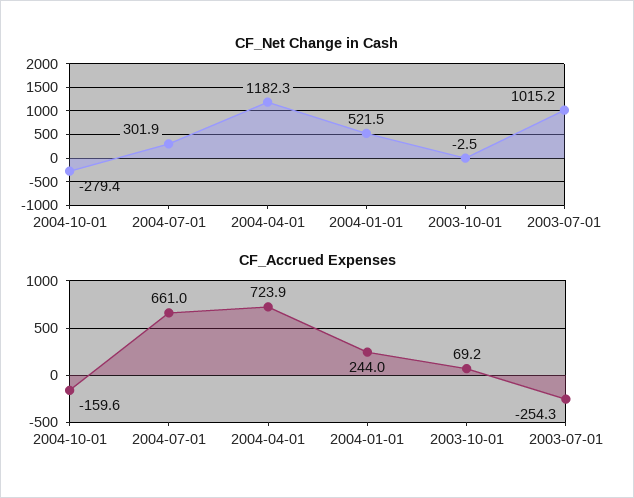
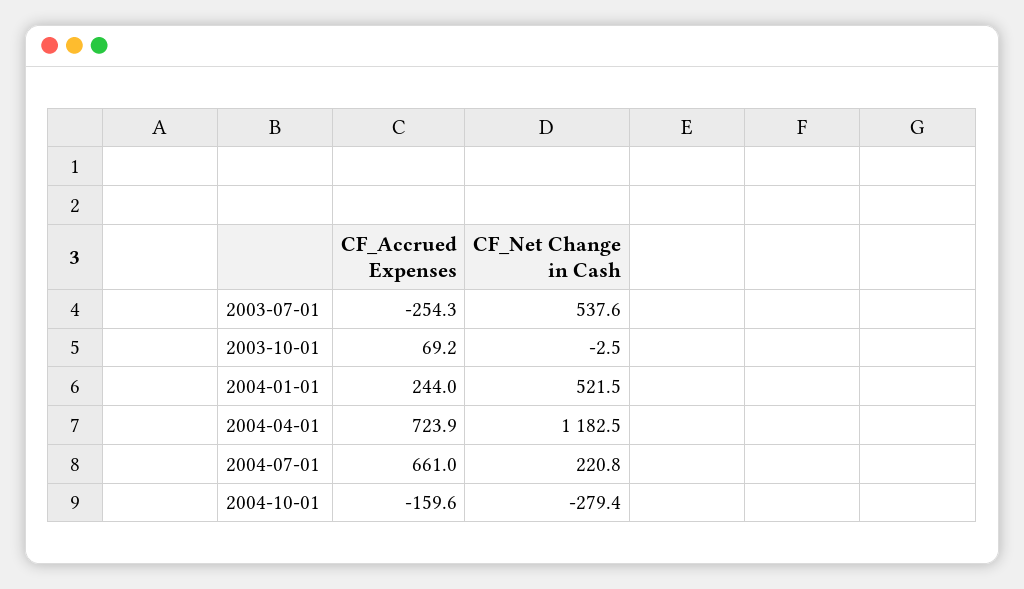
  {
    "CF_Net Change in Cash": {
      "2004-10-01": -279.4,
-     "2004-07-01": 301.9,
+     "2004-07-01": 220.8,
-     "2004-04-01": 1182.3,
+     "2004-04-01": 1182.5,
      "2004-01-01": 521.5,
      "2003-10-01": -2.5,
-     "2003-07-01": 1015.2
+     "2003-07-01": 537.6
    },
    "CF_Accrued Expenses": {
      "2004-10-01": -159.6,
      "2004-07-01": 661,
      "2004-04-01": 723.9,
      "2004-01-01": 244,
      "2003-10-01": 69.2,
      "2003-07-01": -254.3
    }
  }

